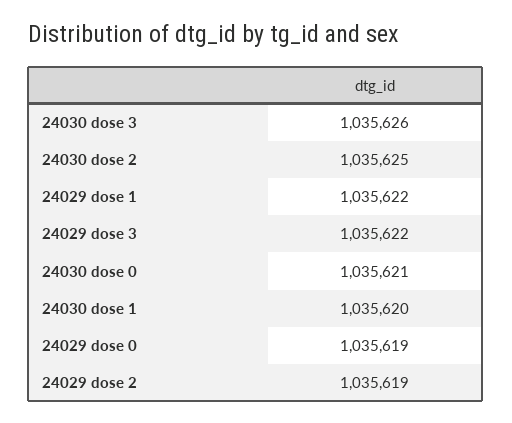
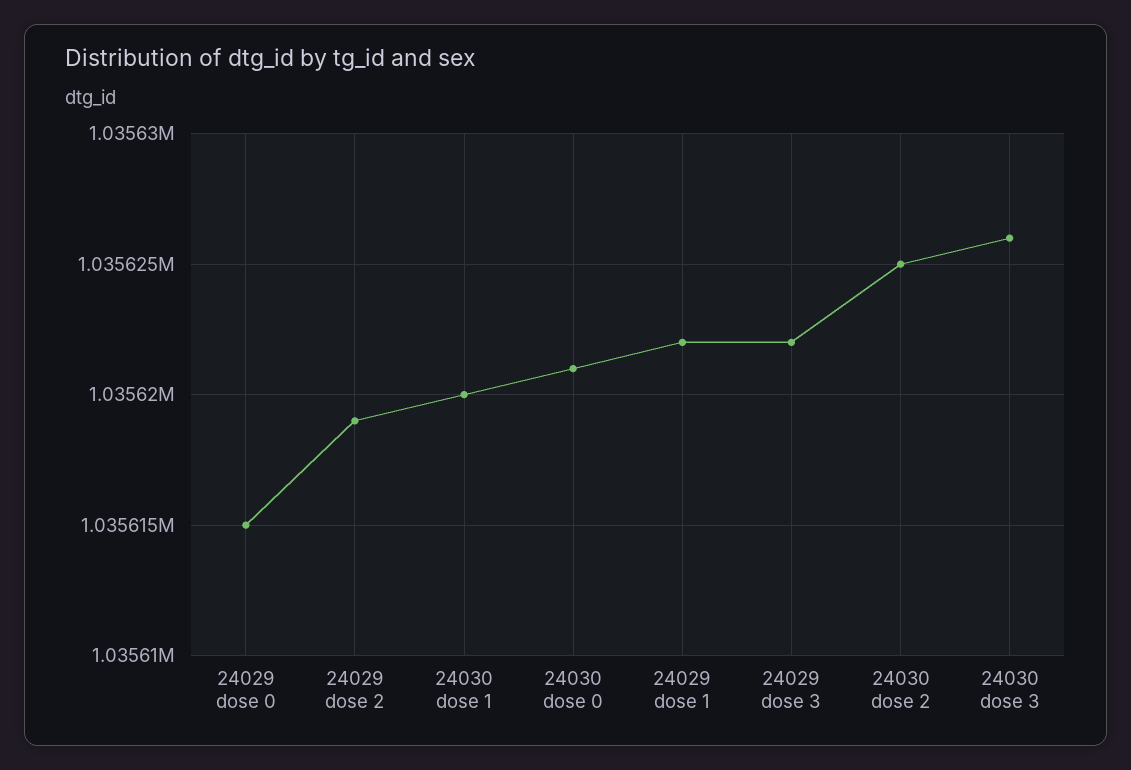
  {
    "24030 dose 3": 1035626,
    "24030 dose 2": 1035625,
    "24029 dose 1": 1035622,
    "24029 dose 3": 1035622,
    "24030 dose 0": 1035621,
    "24030 dose 1": 1035620,
-   "24029 dose 0": 1035619,
+   "24029 dose 0": 1035615,
    "24029 dose 2": 1035619
  }

